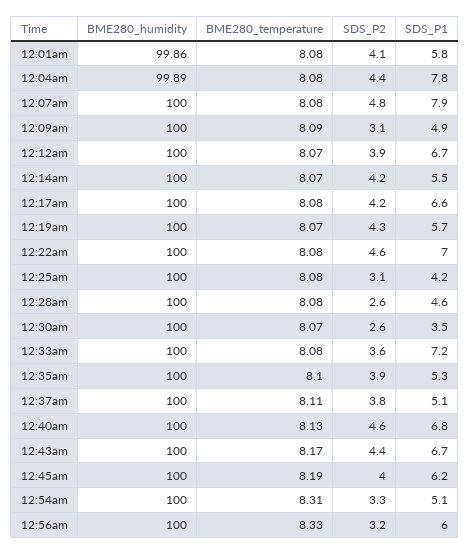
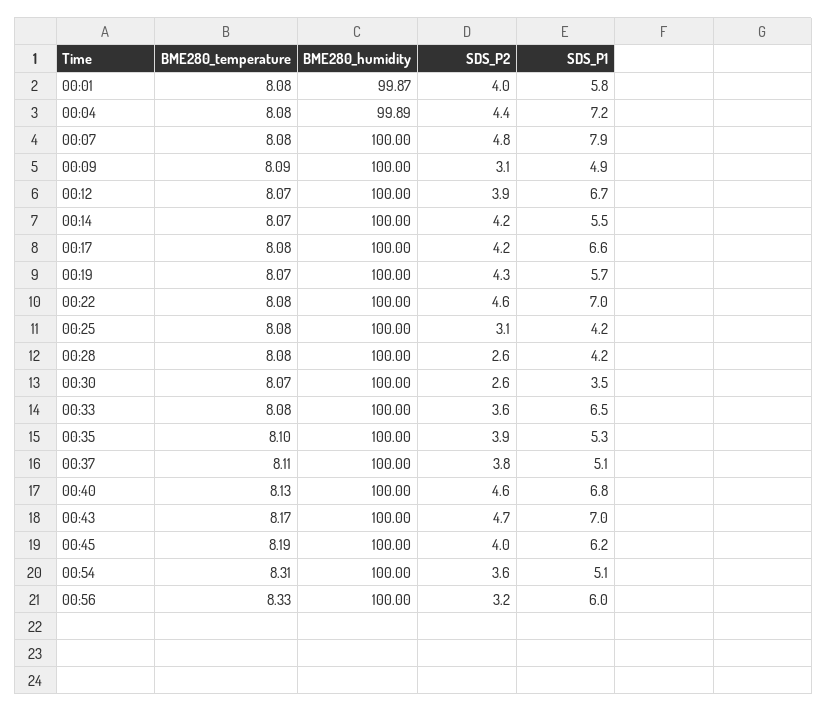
  {
    "BME280_humidity": {
-     "12:01am": 99.86,
+     "12:01am": 99.87,
      "12:04am": 99.89,
      "12:07am": 100,
      "12:09am": 100,
      "12:12am": 100,
      "12:14am": 100,
      "12:17am": 100,
      "12:19am": 100,
      "12:22am": 100,
      "12:25am": 100,
      "12:28am": 100,
      "12:30am": 100,
      "12:33am": 100,
      "12:35am": 100,
      "12:37am": 100,
      "12:40am": 100,
      "12:43am": 100,
      "12:45am": 100,
      "12:54am": 100,
      "12:56am": 100
    },
    "BME280_temperature": {
      "12:01am": 8.08,
      "12:04am": 8.08,
      "12:07am": 8.08,
      "12:09am": 8.09,
      "12:12am": 8.07,
      "12:14am": 8.07,
      "12:17am": 8.08,
      "12:19am": 8.07,
      "12:22am": 8.08,
      "12:25am": 8.08,
      "12:28am": 8.08,
      "12:30am": 8.07,
      "12:33am": 8.08,
      "12:35am": 8.1,
      "12:37am": 8.11,
      "12:40am": 8.13,
      "12:43am": 8.17,
      "12:45am": 8.19,
      "12:54am": 8.31,
      "12:56am": 8.33
    },
    "SDS_P2": {
-     "12:01am": 4.1,
+     "12:01am": 4,
      "12:04am": 4.4,
      "12:07am": 4.8,
      "12:09am": 3.1,
      "12:12am": 3.9,
      "12:14am": 4.2,
      "12:17am": 4.2,
      "12:19am": 4.3,
      "12:22am": 4.6,
      "12:25am": 3.1,
      "12:28am": 2.6,
      "12:30am": 2.6,
      "12:33am": 3.6,
      "12:35am": 3.9,
      "12:37am": 3.8,
      "12:40am": 4.6,
-     "12:43am": 4.4,
+     "12:43am": 4.7,
      "12:45am": 4,
-     "12:54am": 3.3,
+     "12:54am": 3.6,
      "12:56am": 3.2
    },
    "SDS_P1": {
      "12:01am": 5.8,
-     "12:04am": 7.8,
+     "12:04am": 7.2,
      "12:07am": 7.9,
      "12:09am": 4.9,
      "12:12am": 6.7,
      "12:14am": 5.5,
      "12:17am": 6.6,
      "12:19am": 5.7,
      "12:22am": 7,
      "12:25am": 4.2,
-     "12:28am": 4.6,
+     "12:28am": 4.2,
      "12:30am": 3.5,
-     "12:33am": 7.2,
+     "12:33am": 6.5,
      "12:35am": 5.3,
      "12:37am": 5.1,
      "12:40am": 6.8,
-     "12:43am": 6.7,
+     "12:43am": 7,
      "12:45am": 6.2,
      "12:54am": 5.1,
      "12:56am": 6
    }
  }

